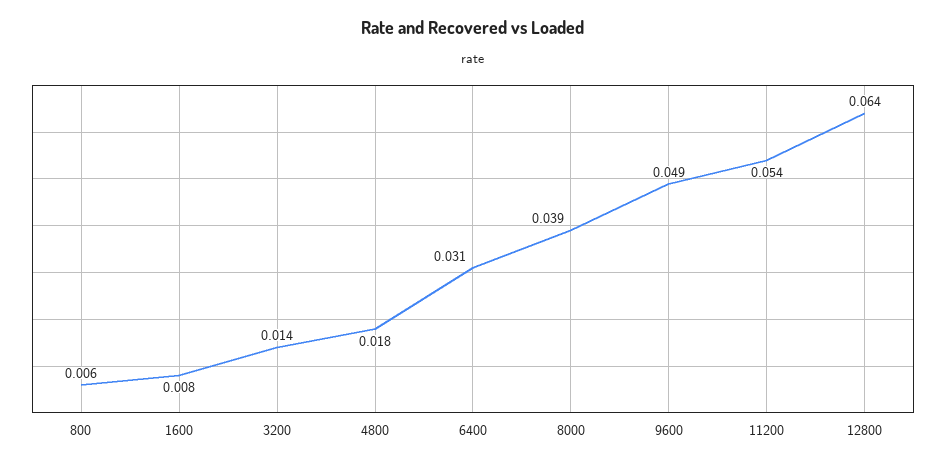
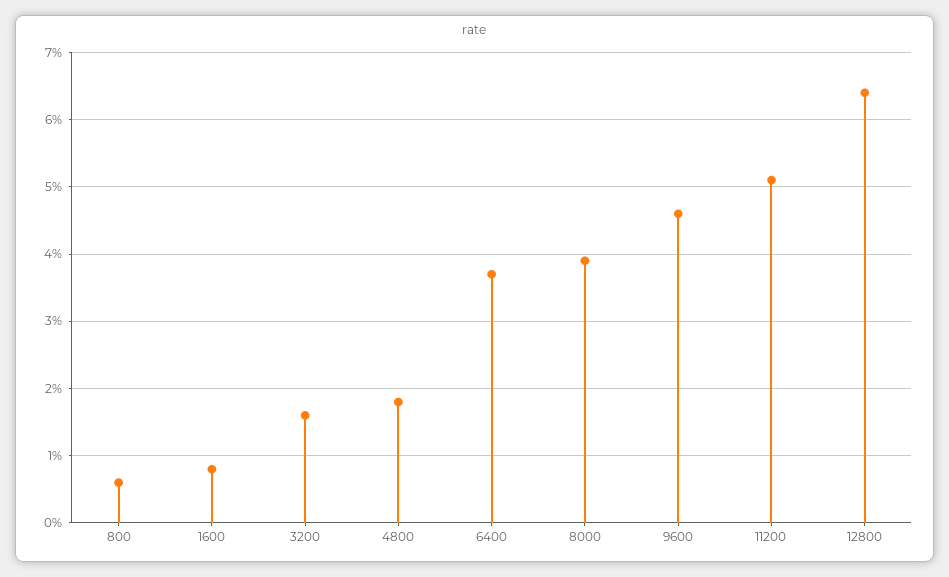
  {
    "800": 0.006,
    "1600": 0.008,
-   "3200": 0.014,
+   "3200": 0.016,
    "4800": 0.018,
-   "6400": 0.031,
+   "6400": 0.037,
    "8000": 0.039,
-   "9600": 0.049,
+   "9600": 0.046,
-   "11200": 0.054,
+   "11200": 0.051,
    "12800": 0.064
  }

